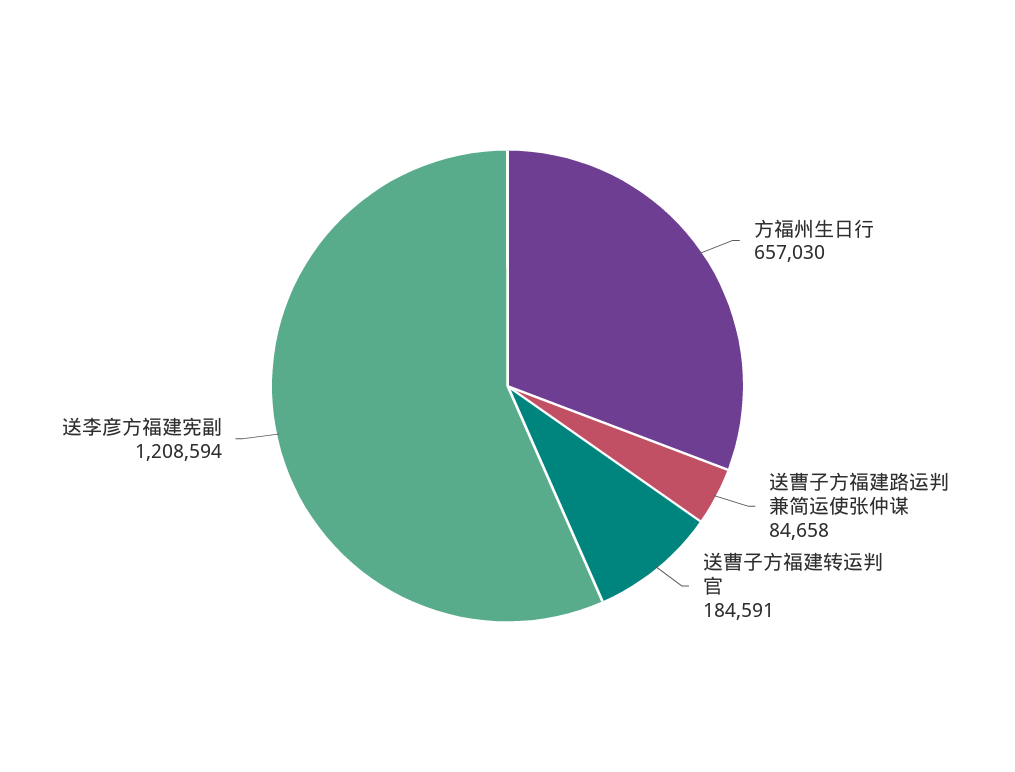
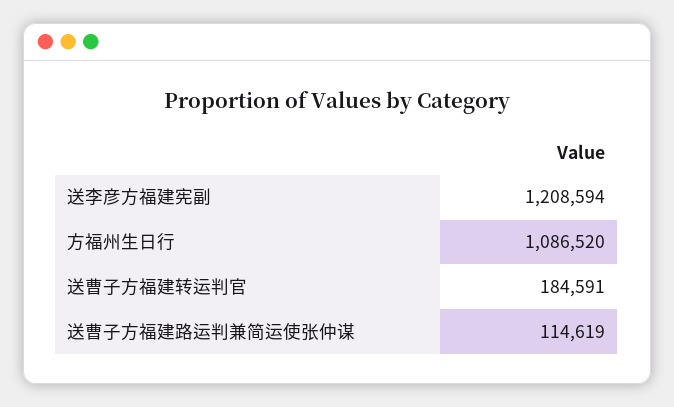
  {
-   "方福州生日行": 657030,
+   "方福州生日行": 1086520,
-   "送曹子方福建路运判兼简运使张仲谋": 84658,
+   "送曹子方福建路运判兼简运使张仲谋": 114619,
    "送曹子方福建转运判官": 184591,
    "送李彦方福建宪副": 1208594
  }

